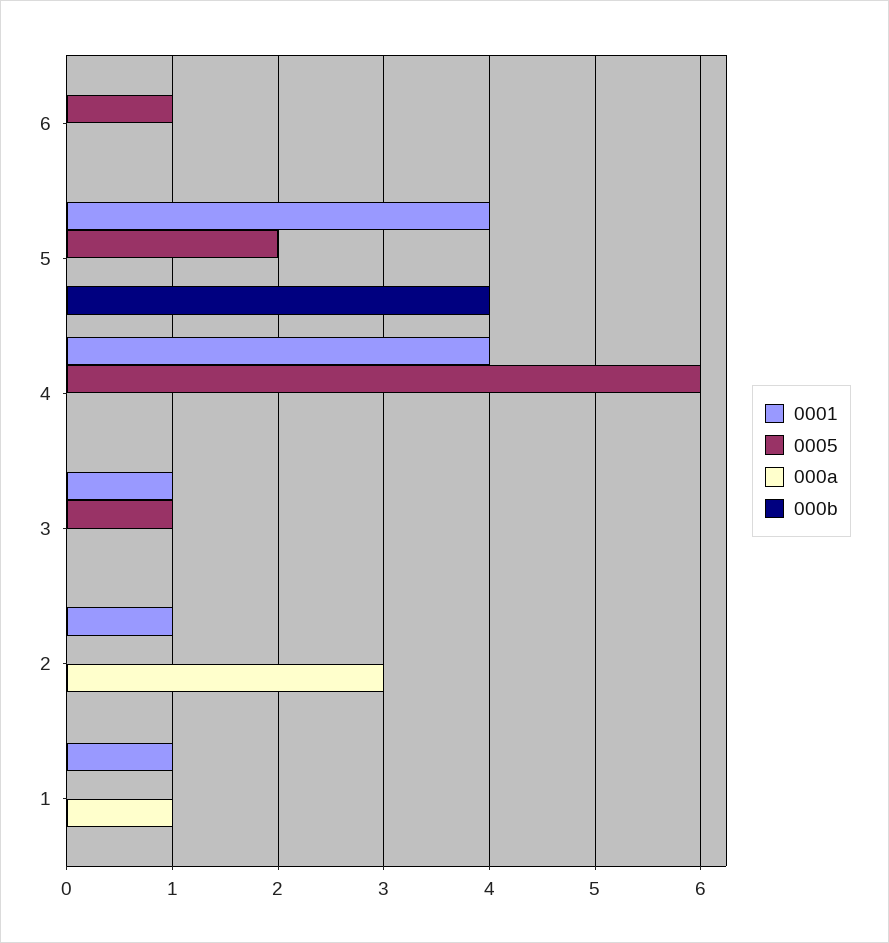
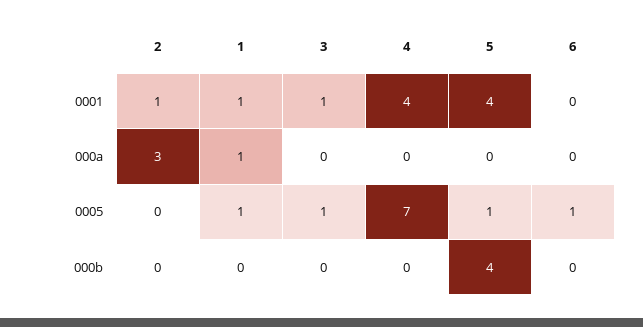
  {
    "0001": {
      "6": 0,
      "5": 4,
      "4": 4,
      "3": 1,
      "2": 1,
      "1": 1
    },
    "0005": {
      "6": 1,
-     "5": 2,
+     "5": 1,
-     "4": 6,
+     "4": 7,
      "3": 1,
      "2": 0,
-     "1": 0
+     "1": 1
    },
    "000a": {
      "6": 0,
      "5": 0,
      "4": 0,
      "3": 0,
      "2": 3,
      "1": 1
    },
    "000b": {
      "6": 0,
      "5": 4,
      "4": 0,
      "3": 0,
      "2": 0,
      "1": 0
    }
  }

